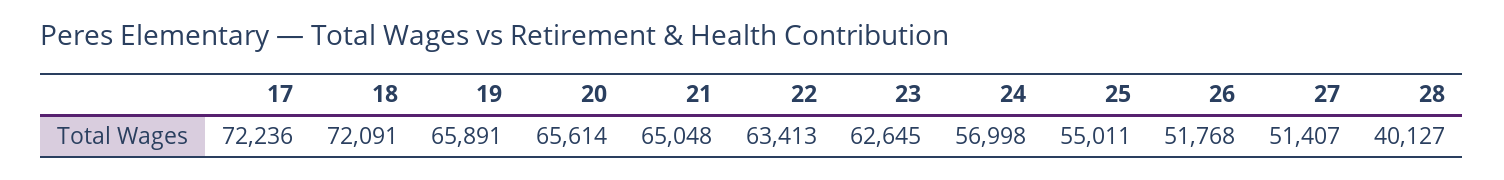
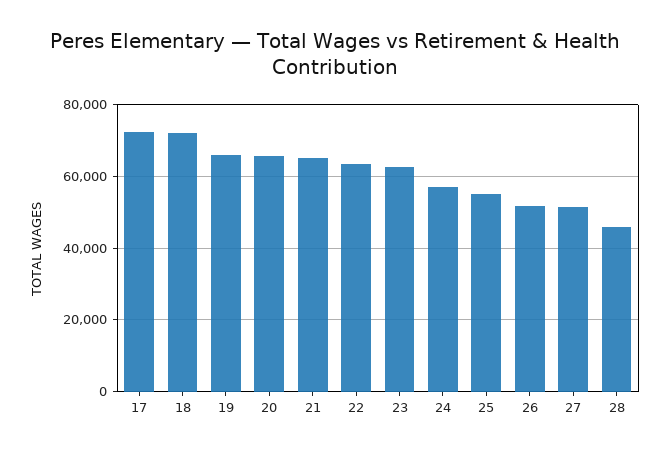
  {
    "17": 72236,
    "18": 72091,
    "19": 65891,
    "20": 65614,
    "21": 65048,
    "22": 63413,
    "23": 62645,
    "24": 56998,
    "25": 55011,
    "26": 51768,
    "27": 51407,
-   "28": 40127
+   "28": 46000
  }

